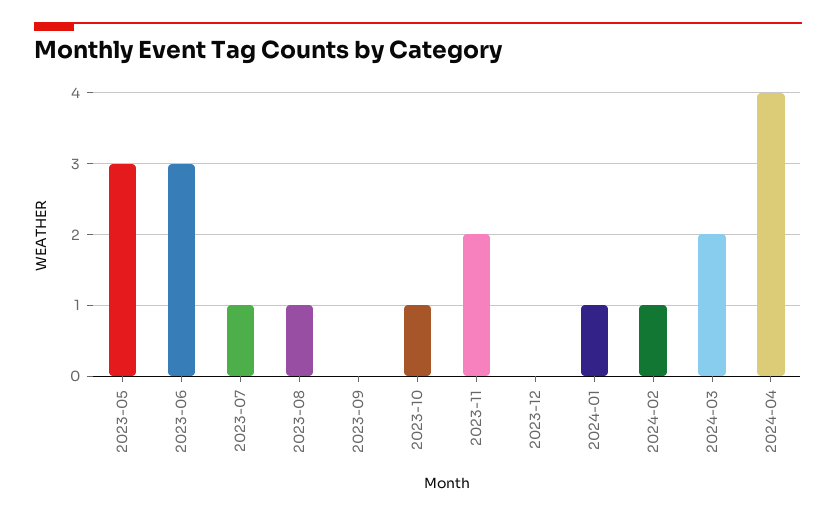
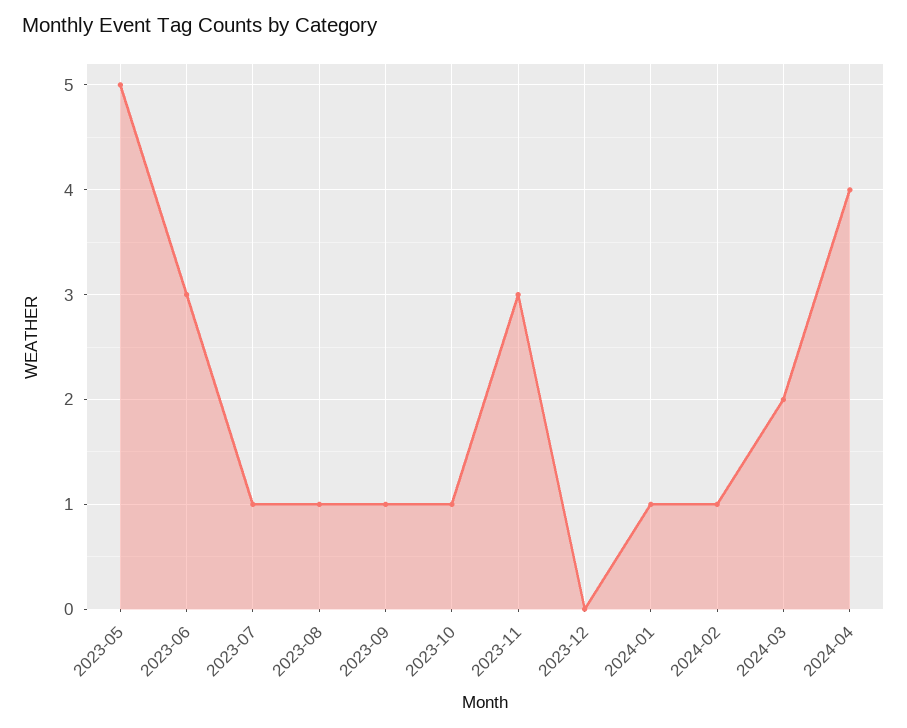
  {
-   "2023-05": 3,
+   "2023-05": 5,
    "2023-06": 3,
    "2023-07": 1,
    "2023-08": 1,
-   "2023-09": 0,
+   "2023-09": 1,
    "2023-10": 1,
-   "2023-11": 2,
+   "2023-11": 3,
    "2023-12": 0,
    "2024-01": 1,
    "2024-02": 1,
    "2024-03": 2,
    "2024-04": 4
  }

